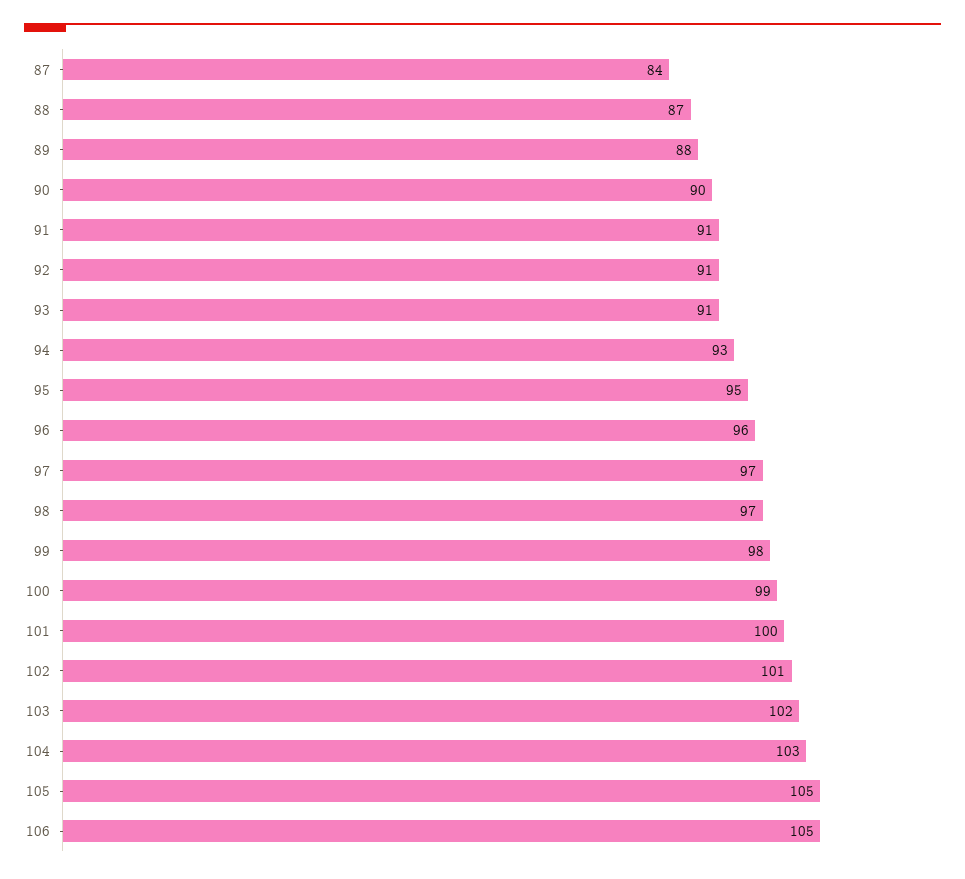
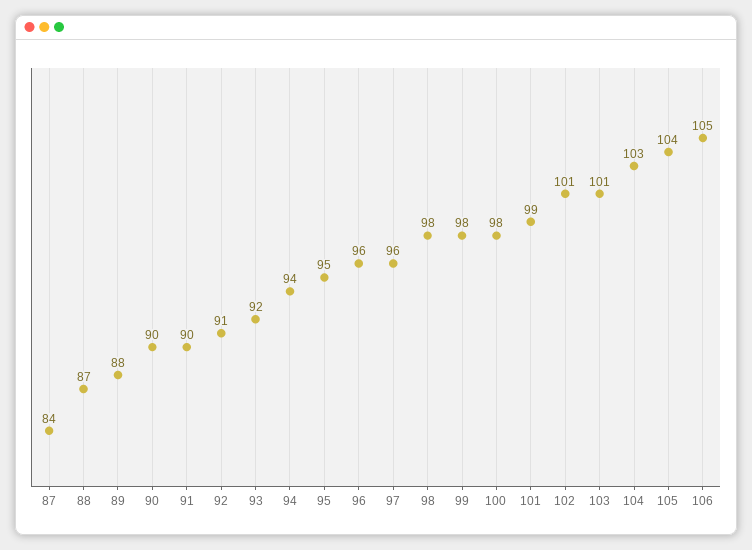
  {
    "87": 84,
    "88": 87,
    "89": 88,
    "90": 90,
-   "91": 91,
+   "91": 90,
    "92": 91,
-   "93": 91,
+   "93": 92,
-   "94": 93,
+   "94": 94,
    "95": 95,
    "96": 96,
-   "97": 97,
+   "97": 96,
-   "98": 97,
+   "98": 98,
    "99": 98,
-   "100": 99,
+   "100": 98,
-   "101": 100,
+   "101": 99,
    "102": 101,
-   "103": 102,
+   "103": 101,
    "104": 103,
-   "105": 105,
+   "105": 104,
    "106": 105
  }

